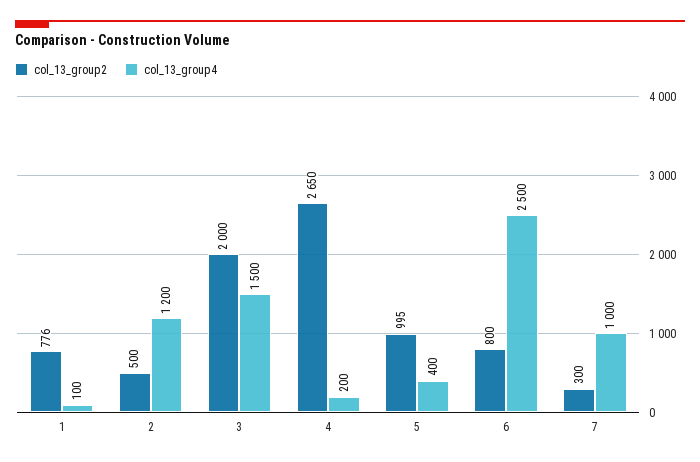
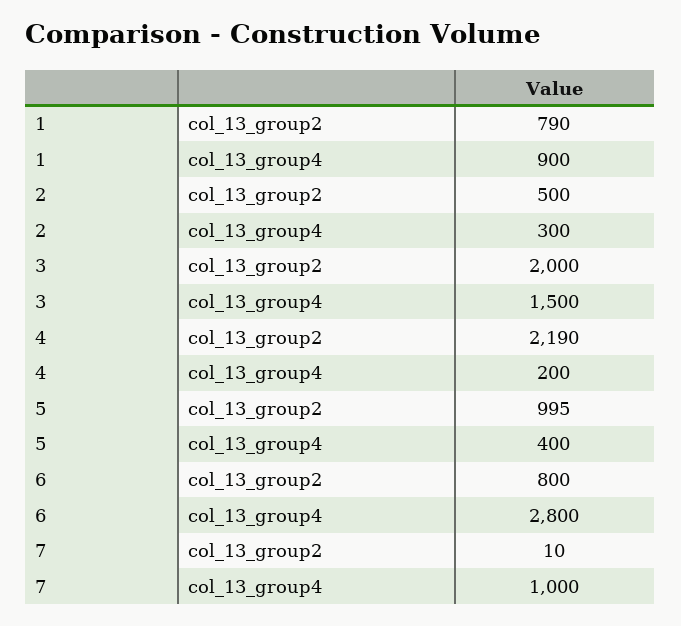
  {
    "col_13_group2": {
-     "1": 776,
+     "1": 790,
      "2": 500,
      "3": 2000,
-     "4": 2650,
+     "4": 2190,
      "5": 995,
      "6": 800,
-     "7": 300
+     "7": 10
    },
    "col_13_group4": {
-     "1": 100,
+     "1": 900,
-     "2": 1200,
+     "2": 300,
      "3": 1500,
      "4": 200,
      "5": 400,
-     "6": 2500,
+     "6": 2800,
      "7": 1000
    }
  }

